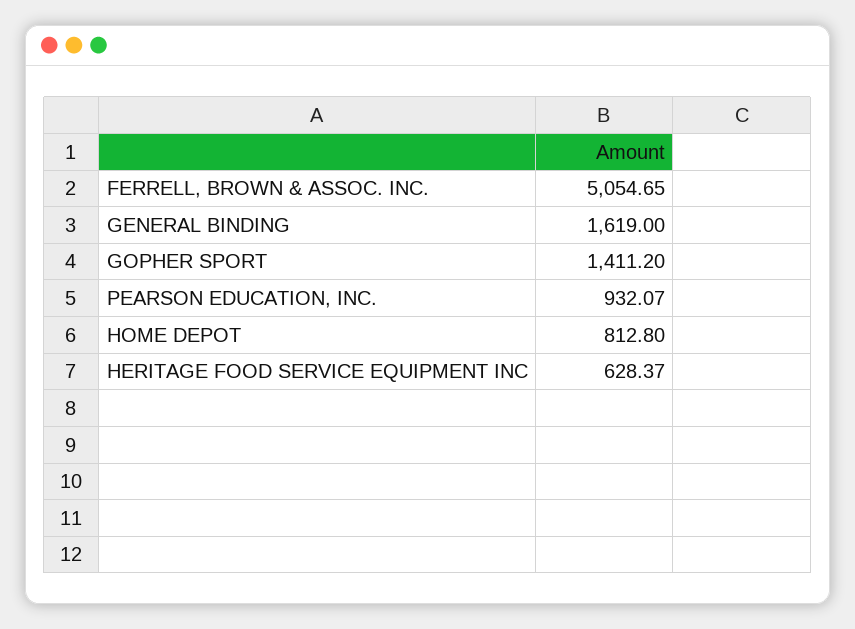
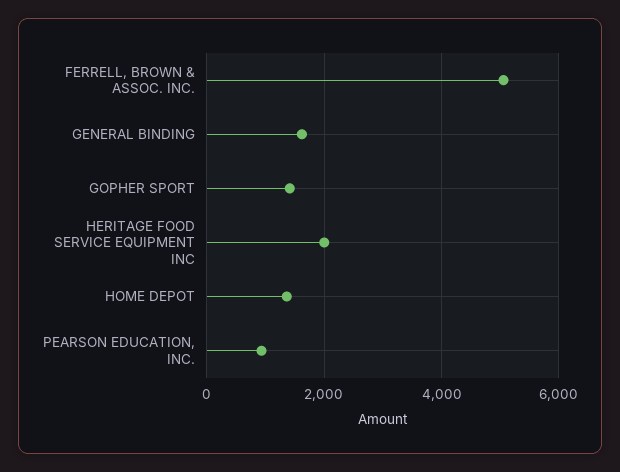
  {
    "FERRELL, BROWN & ASSOC. INC.": 5054.65,
    "GENERAL BINDING": 1619,
    "GOPHER SPORT": 1411.2,
    "PEARSON EDUCATION, INC.": 932.07,
-   "HOME DEPOT": 812.8,
+   "HOME DEPOT": 1400,
-   "HERITAGE FOOD SERVICE EQUIPMENT INC": 628.37
+   "HERITAGE FOOD SERVICE EQUIPMENT INC": 2000
  }

